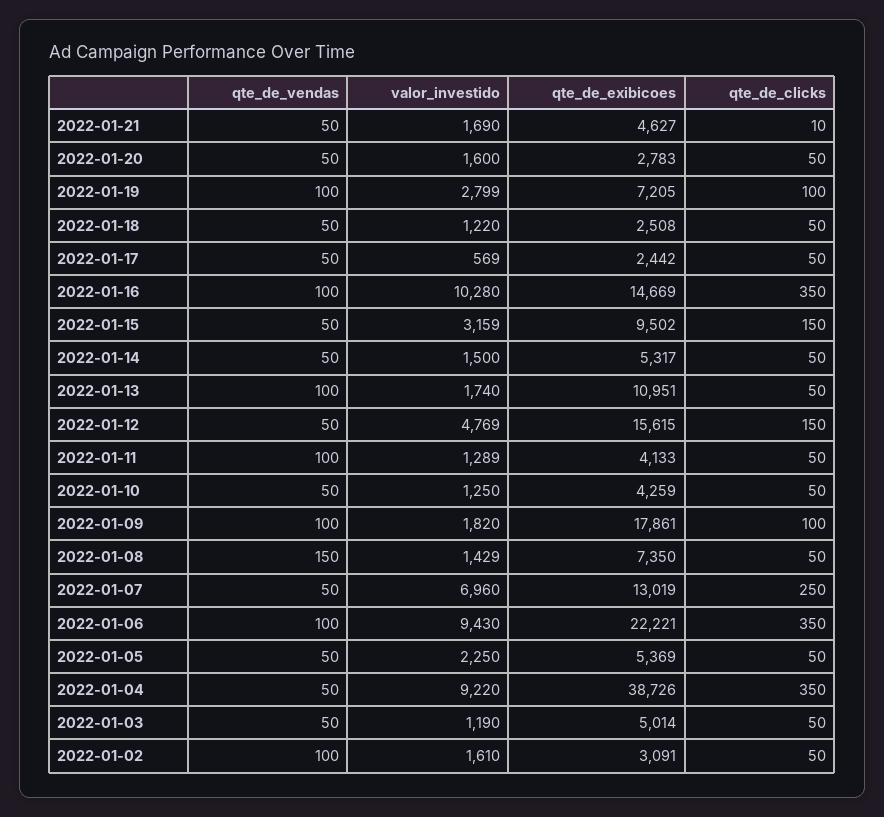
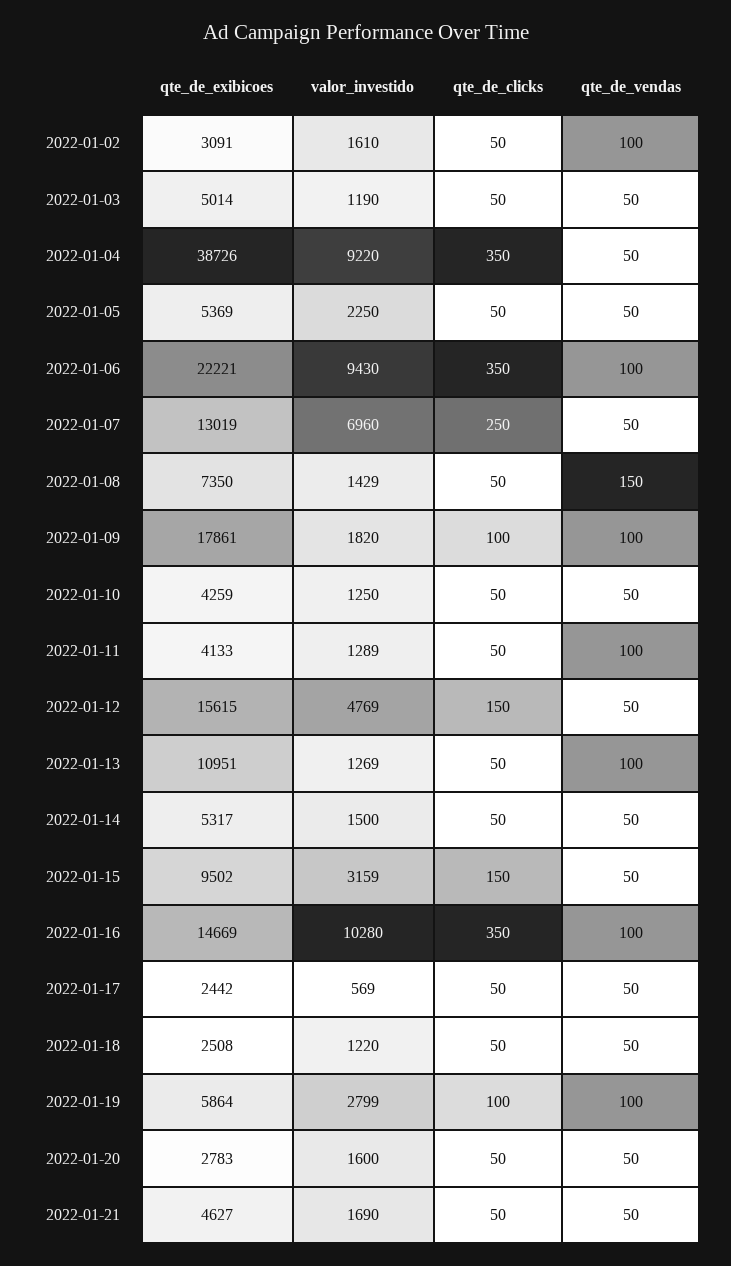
  {
    "qte_de_vendas": {
      "2022-01-21": 50,
      "2022-01-20": 50,
      "2022-01-19": 100,
      "2022-01-18": 50,
      "2022-01-17": 50,
      "2022-01-16": 100,
      "2022-01-15": 50,
      "2022-01-14": 50,
      "2022-01-13": 100,
      "2022-01-12": 50,
      "2022-01-11": 100,
      "2022-01-10": 50,
      "2022-01-09": 100,
      "2022-01-08": 150,
      "2022-01-07": 50,
      "2022-01-06": 100,
      "2022-01-05": 50,
      "2022-01-04": 50,
      "2022-01-03": 50,
      "2022-01-02": 100
    },
    "valor_investido": {
      "2022-01-21": 1690,
      "2022-01-20": 1600,
      "2022-01-19": 2799,
      "2022-01-18": 1220,
      "2022-01-17": 569,
      "2022-01-16": 10280,
      "2022-01-15": 3159,
      "2022-01-14": 1500,
-     "2022-01-13": 1740,
+     "2022-01-13": 1269,
      "2022-01-12": 4769,
      "2022-01-11": 1289,
      "2022-01-10": 1250,
      "2022-01-09": 1820,
      "2022-01-08": 1429,
      "2022-01-07": 6960,
      "2022-01-06": 9430,
      "2022-01-05": 2250,
      "2022-01-04": 9220,
      "2022-01-03": 1190,
      "2022-01-02": 1610
    },
    "qte_de_exibicoes": {
      "2022-01-21": 4627,
      "2022-01-20": 2783,
-     "2022-01-19": 7205,
+     "2022-01-19": 5864,
      "2022-01-18": 2508,
      "2022-01-17": 2442,
      "2022-01-16": 14669,
      "2022-01-15": 9502,
      "2022-01-14": 5317,
      "2022-01-13": 10951,
      "2022-01-12": 15615,
      "2022-01-11": 4133,
      "2022-01-10": 4259,
      "2022-01-09": 17861,
      "2022-01-08": 7350,
      "2022-01-07": 13019,
      "2022-01-06": 22221,
      "2022-01-05": 5369,
      "2022-01-04": 38726,
      "2022-01-03": 5014,
      "2022-01-02": 3091
    },
    "qte_de_clicks": {
-     "2022-01-21": 10,
+     "2022-01-21": 50,
      "2022-01-20": 50,
      "2022-01-19": 100,
      "2022-01-18": 50,
      "2022-01-17": 50,
      "2022-01-16": 350,
      "2022-01-15": 150,
      "2022-01-14": 50,
      "2022-01-13": 50,
      "2022-01-12": 150,
      "2022-01-11": 50,
      "2022-01-10": 50,
      "2022-01-09": 100,
      "2022-01-08": 50,
      "2022-01-07": 250,
      "2022-01-06": 350,
      "2022-01-05": 50,
      "2022-01-04": 350,
      "2022-01-03": 50,
      "2022-01-02": 50
    }
  }

